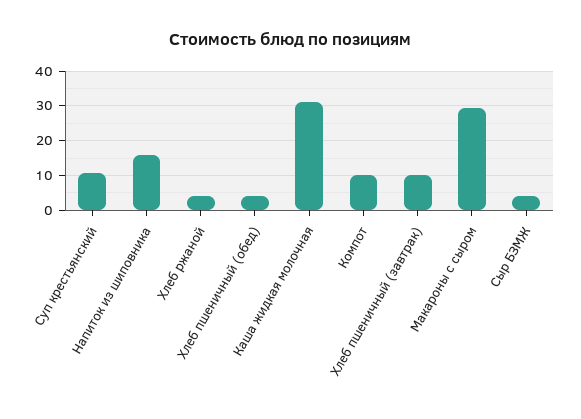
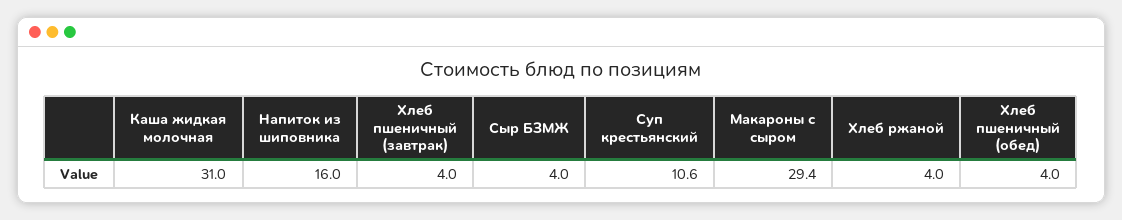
  {
    "Суп крестьянский": 10.6,
    "Напиток из шиповника": 16,
    "Хлеб ржаной": 4,
    "Хлеб пшеничный (обед)": 4,
    "Каша жидкая молочная": 31,
-   "Компот": 10,
-   "Хлеб пшеничный (завтрак)": 10,
+   "Хлеб пшеничный (завтрак)": 4,
    "Макароны с сыром": 29.4,
    "Сыр БЗМЖ": 4
  }

